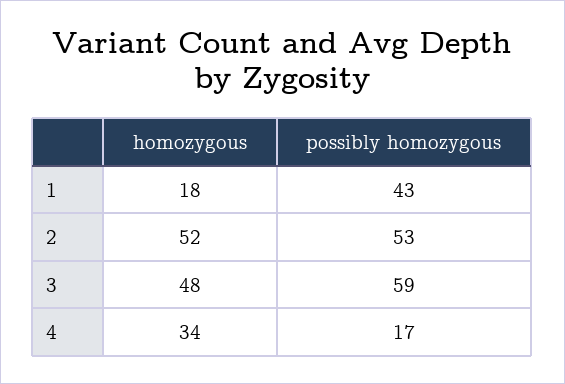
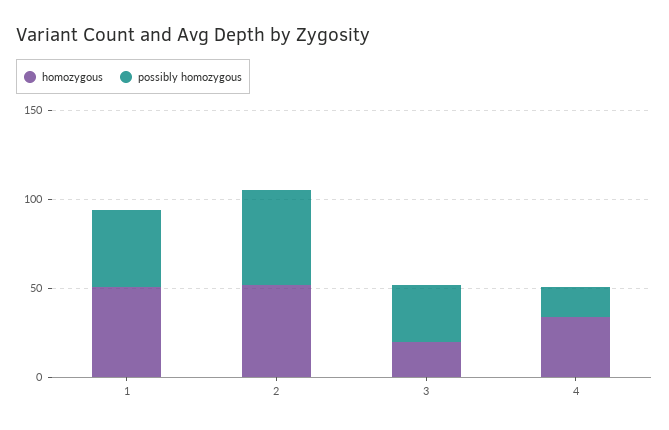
  {
    "homozygous": {
-     "1": 18,
+     "1": 50,
      "2": 52,
-     "3": 48,
+     "3": 20,
      "4": 34
    },
    "possibly homozygous": {
      "1": 43,
      "2": 53,
-     "3": 59,
+     "3": 30,
      "4": 17
    }
  }

